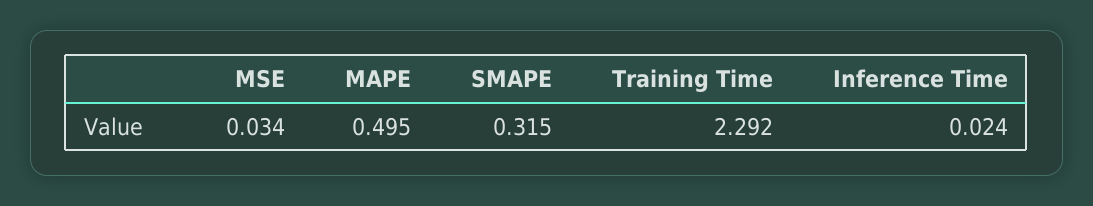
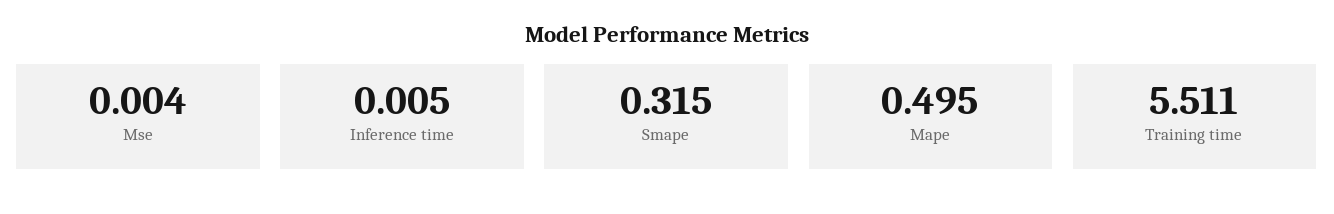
  {
-   "MSE": 0.034,
+   "MSE": 0.004,
    "MAPE": 0.495,
    "SMAPE": 0.315,
-   "Training Time": 2.292,
+   "Training Time": 5.511,
-   "Inference Time": 0.024
+   "Inference Time": 0.005
  }

